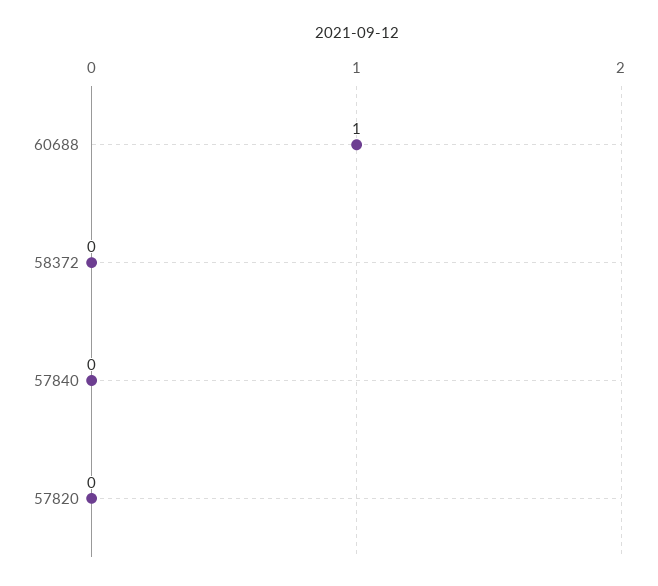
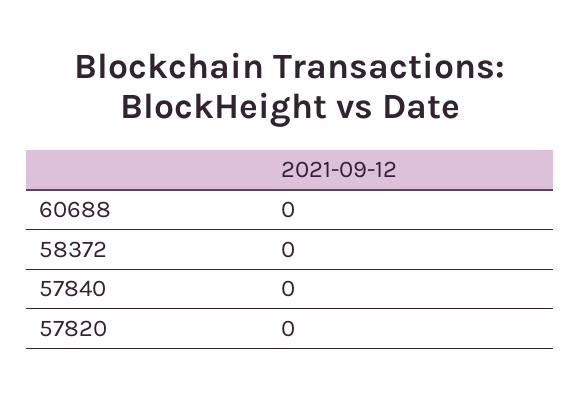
  {
-   "60688": 1,
+   "60688": 0,
    "58372": 0,
    "57840": 0,
    "57820": 0
  }

